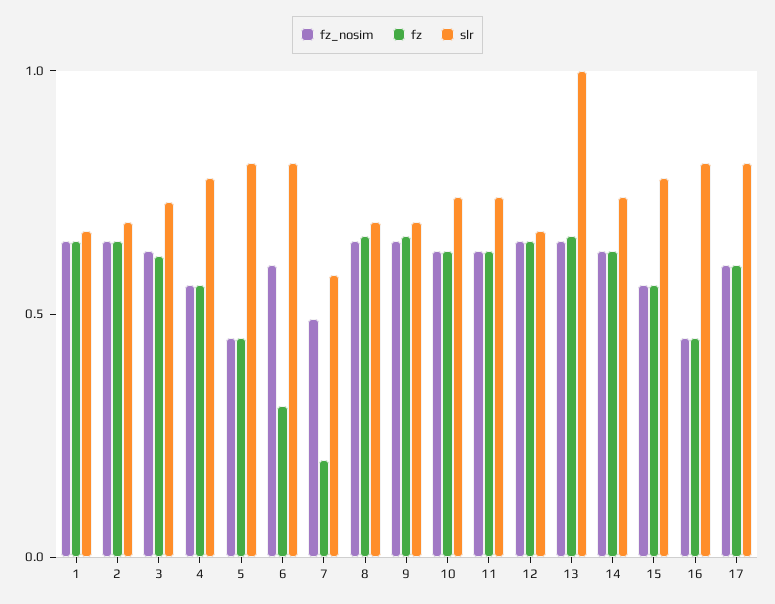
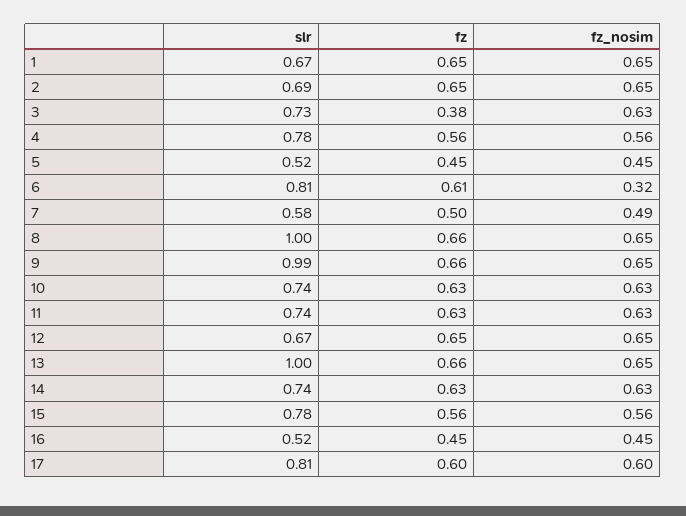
  {
    "fz_nosim": {
      "1": 0.65,
      "2": 0.65,
      "3": 0.63,
      "4": 0.56,
      "5": 0.45,
-     "6": 0.6,
+     "6": 0.32,
      "7": 0.49,
      "8": 0.65,
      "9": 0.65,
      "10": 0.63,
      "11": 0.63,
      "12": 0.65,
      "13": 0.65,
      "14": 0.63,
      "15": 0.56,
      "16": 0.45,
      "17": 0.6
    },
    "fz": {
      "1": 0.65,
      "2": 0.65,
-     "3": 0.6,
+     "3": 0.38,
      "4": 0.56,
      "5": 0.45,
-     "6": 0.3,
+     "6": 0.61,
-     "7": 0.2,
+     "7": 0.5,
      "8": 0.66,
      "9": 0.66,
      "10": 0.63,
      "11": 0.63,
      "12": 0.65,
      "13": 0.66,
      "14": 0.63,
      "15": 0.56,
      "16": 0.45,
      "17": 0.6
    },
    "slr": {
      "1": 0.67,
      "2": 0.69,
      "3": 0.73,
      "4": 0.78,
-     "5": 0.8,
+     "5": 0.52,
      "6": 0.81,
      "7": 0.58,
-     "8": 0.7,
+     "8": 1,
-     "9": 0.7,
+     "9": 0.99,
      "10": 0.74,
      "11": 0.74,
      "12": 0.67,
      "13": 1,
      "14": 0.74,
      "15": 0.78,
-     "16": 0.8,
+     "16": 0.52,
      "17": 0.81
    }
  }

